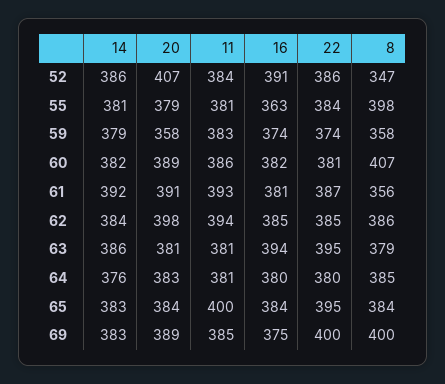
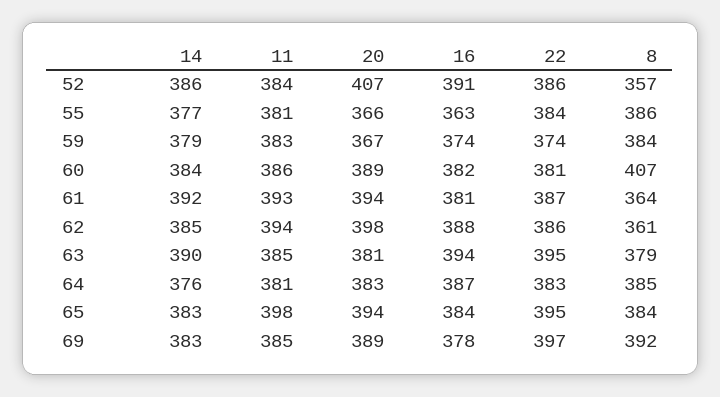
  {
    "14": {
      "52": 386,
-     "55": 381,
+     "55": 377,
      "59": 379,
-     "60": 382,
+     "60": 384,
      "61": 392,
-     "62": 384,
+     "62": 385,
-     "63": 386,
+     "63": 390,
      "64": 376,
      "65": 383,
      "69": 383
    },
    "20": {
      "52": 407,
-     "55": 379,
+     "55": 366,
-     "59": 358,
+     "59": 367,
      "60": 389,
-     "61": 391,
+     "61": 394,
      "62": 398,
      "63": 381,
      "64": 383,
-     "65": 384,
+     "65": 394,
      "69": 389
    },
    "11": {
      "52": 384,
      "55": 381,
      "59": 383,
      "60": 386,
      "61": 393,
      "62": 394,
-     "63": 381,
+     "63": 385,
      "64": 381,
-     "65": 400,
+     "65": 398,
      "69": 385
    },
    "16": {
      "52": 391,
      "55": 363,
      "59": 374,
      "60": 382,
      "61": 381,
-     "62": 385,
+     "62": 388,
      "63": 394,
-     "64": 380,
+     "64": 387,
      "65": 384,
-     "69": 375
+     "69": 378
    },
    "22": {
      "52": 386,
      "55": 384,
      "59": 374,
      "60": 381,
      "61": 387,
-     "62": 385,
+     "62": 386,
      "63": 395,
-     "64": 380,
+     "64": 383,
      "65": 395,
-     "69": 400
+     "69": 397
    },
    "8": {
-     "52": 347,
+     "52": 357,
-     "55": 398,
+     "55": 386,
-     "59": 358,
+     "59": 384,
      "60": 407,
-     "61": 356,
+     "61": 364,
-     "62": 386,
+     "62": 361,
      "63": 379,
      "64": 385,
      "65": 384,
-     "69": 400
+     "69": 392
    }
  }

